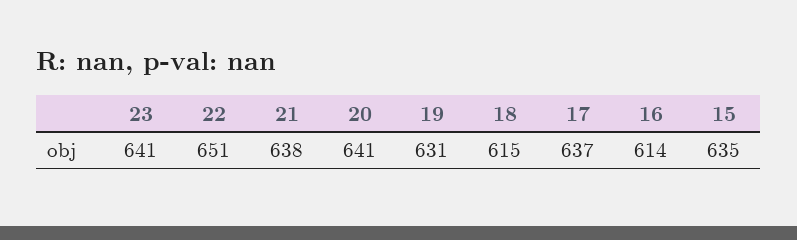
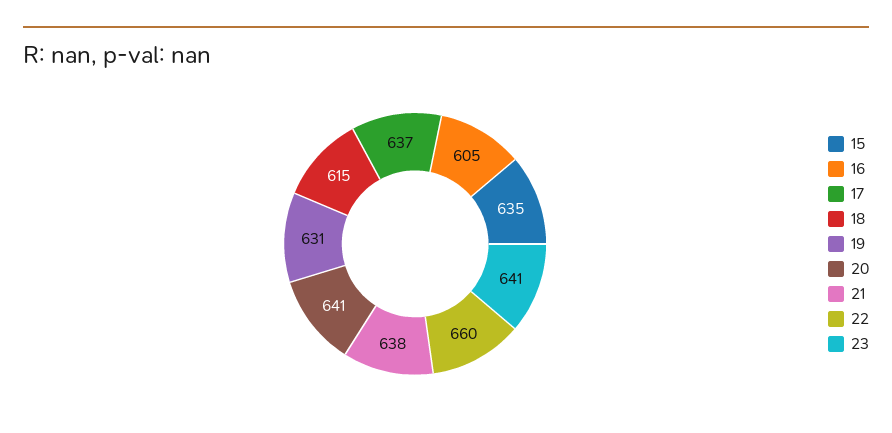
  {
    "23": 641,
-   "22": 651,
+   "22": 660,
    "21": 638,
    "20": 641,
    "19": 631,
    "18": 615,
    "17": 637,
-   "16": 614,
+   "16": 605,
    "15": 635
  }

